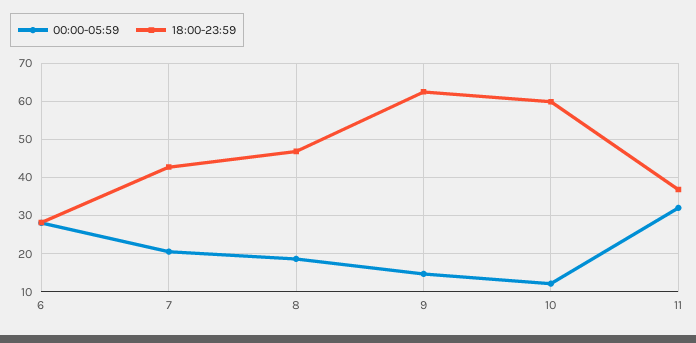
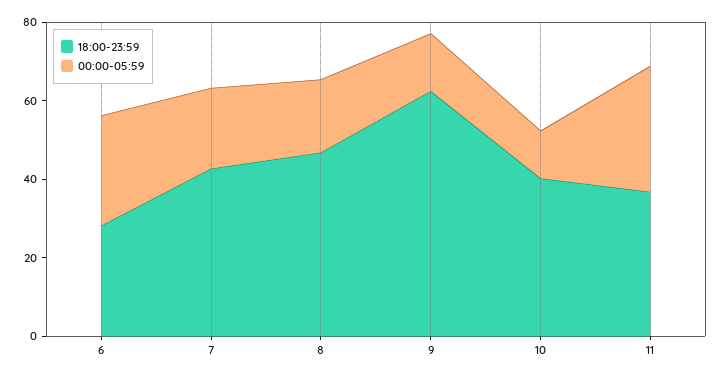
  {
    "00:00-05:59": {
      "6": 28,
      "7": 20,
      "8": 18,
      "9": 14,
      "10": 12,
      "11": 32
    },
    "18:00-23:59": {
      "6": 28,
      "7": 42,
      "8": 46,
      "9": 62,
-     "10": 60,
+     "10": 40,
      "11": 36
    }
  }

